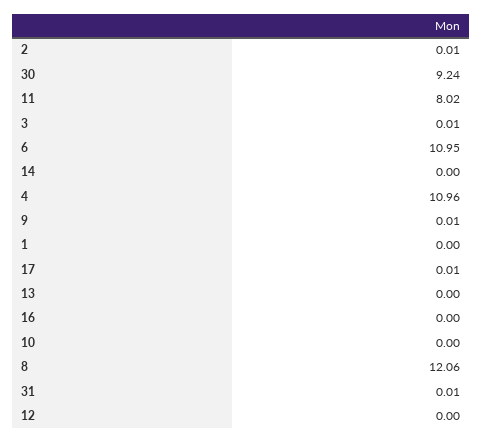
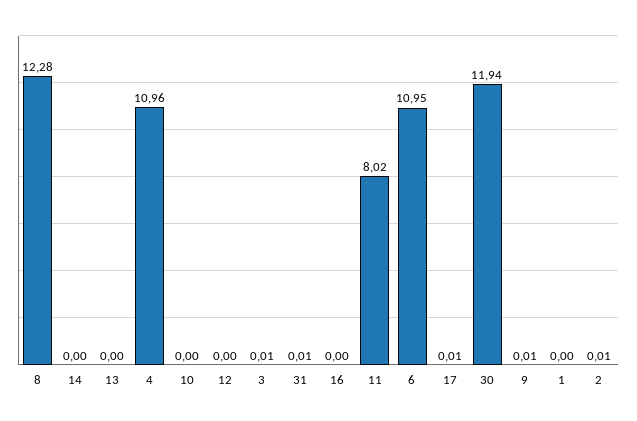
  {
    "2": 0.01,
-   "30": 9.24,
+   "30": 11.94,
    "11": 8.02,
    "3": 0.01,
    "6": 10.95,
    "14": 0,
    "4": 10.96,
    "9": 0.01,
    "1": 0,
    "17": 0.01,
    "13": 0,
    "16": 0,
    "10": 0,
-   "8": 12.06,
+   "8": 12.28,
    "31": 0.01,
    "12": 0
  }

